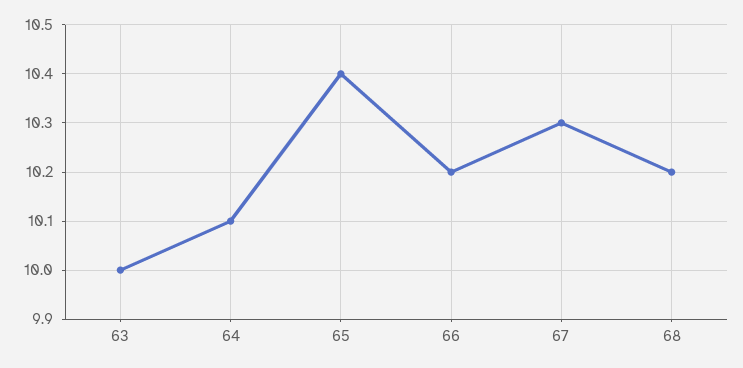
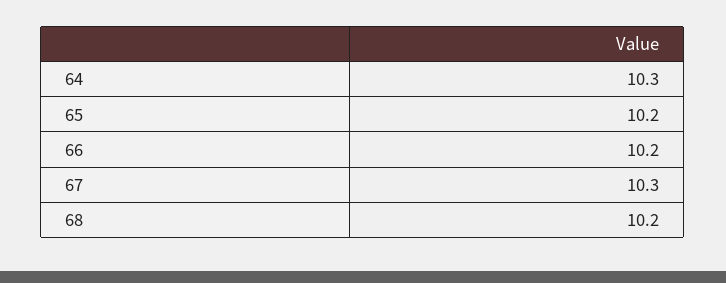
  {
-   "63": 10,
-   "64": 10.1,
+   "64": 10.3,
-   "65": 10.4,
+   "65": 10.2,
    "66": 10.2,
    "67": 10.3,
    "68": 10.2
  }

